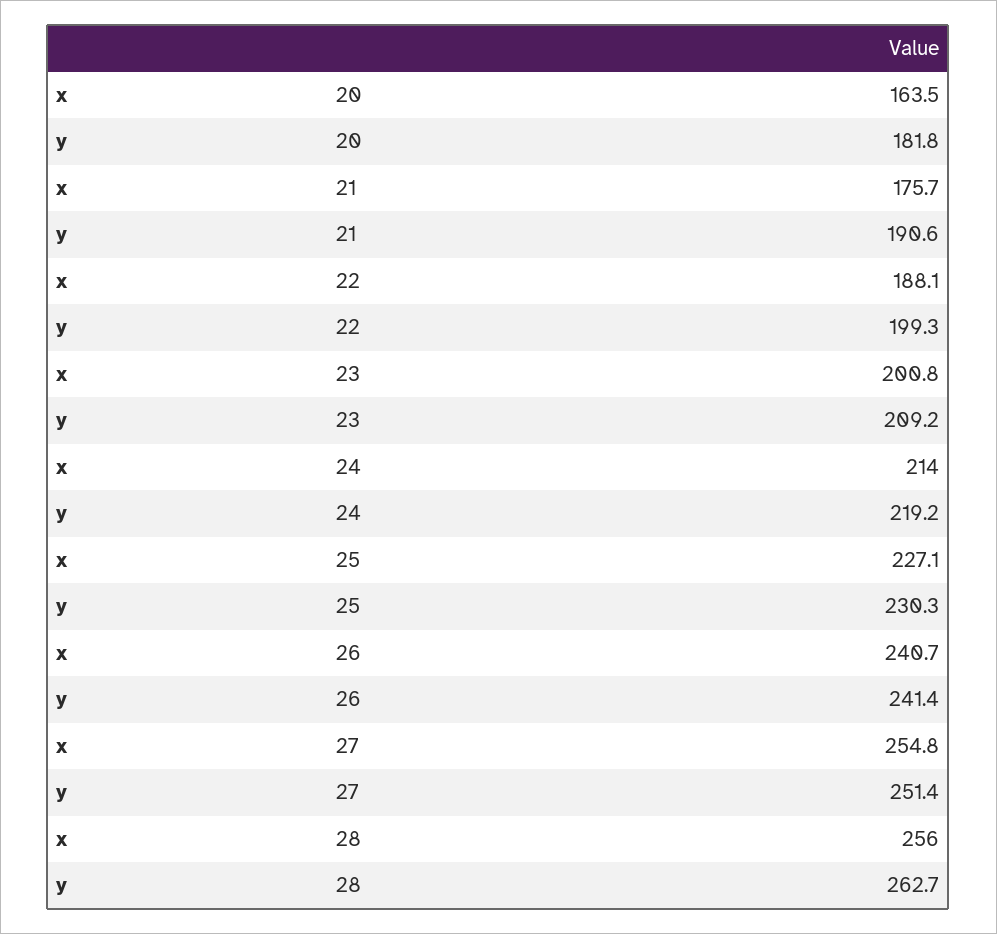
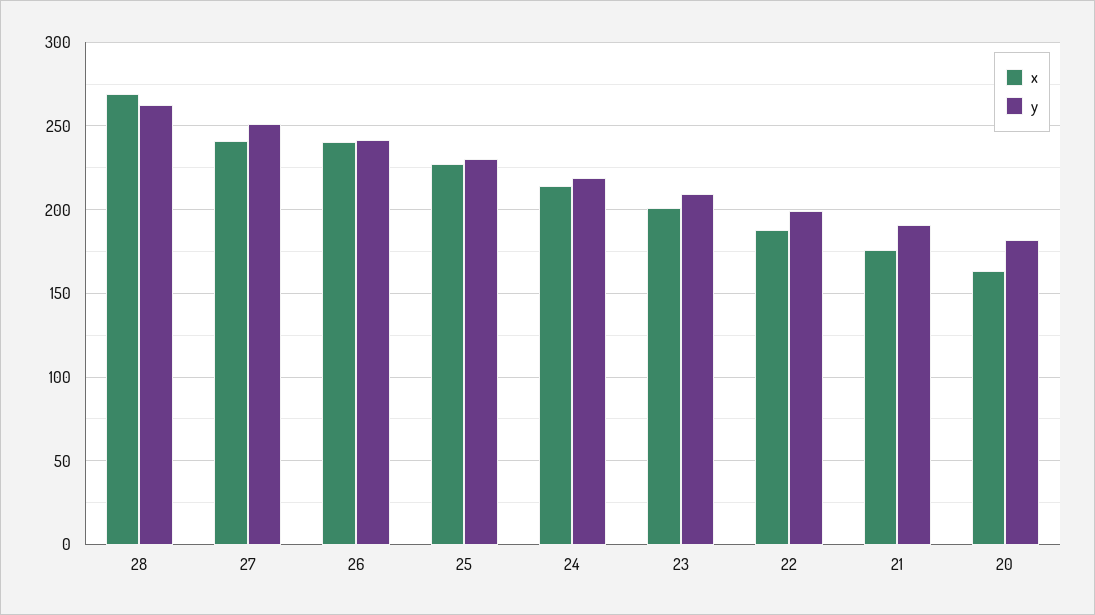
  {
    "x": {
      "20": 163.5,
      "21": 175.7,
      "22": 188.1,
      "23": 200.8,
      "24": 214,
      "25": 227.1,
      "26": 240.7,
-     "27": 254.8,
+     "27": 240,
-     "28": 256
+     "28": 270
    },
    "y": {
      "20": 181.8,
      "21": 190.6,
      "22": 199.3,
      "23": 209.2,
      "24": 219.2,
      "25": 230.3,
      "26": 241.4,
      "27": 251.4,
      "28": 262.7
    }
  }

